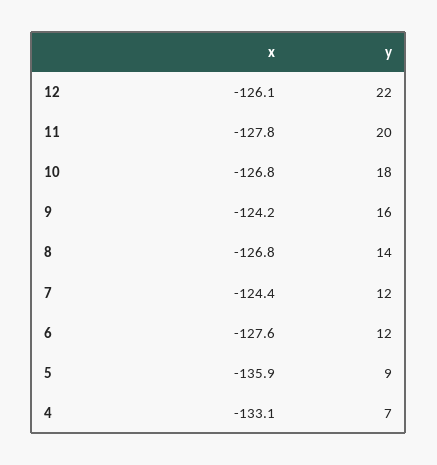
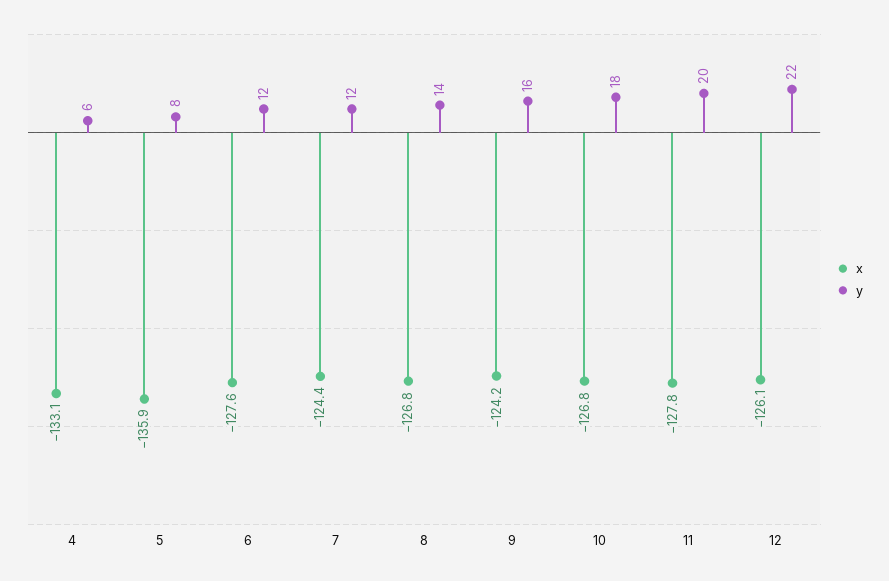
  {
    "x": {
      "12": -126.1,
      "11": -127.8,
      "10": -126.8,
      "9": -124.2,
      "8": -126.8,
      "7": -124.4,
      "6": -127.6,
      "5": -135.9,
      "4": -133.1
    },
    "y": {
      "12": 22,
      "11": 20,
      "10": 18,
      "9": 16,
      "8": 14,
      "7": 12,
      "6": 12,
-     "5": 9,
+     "5": 8,
-     "4": 7
+     "4": 6
    }
  }

